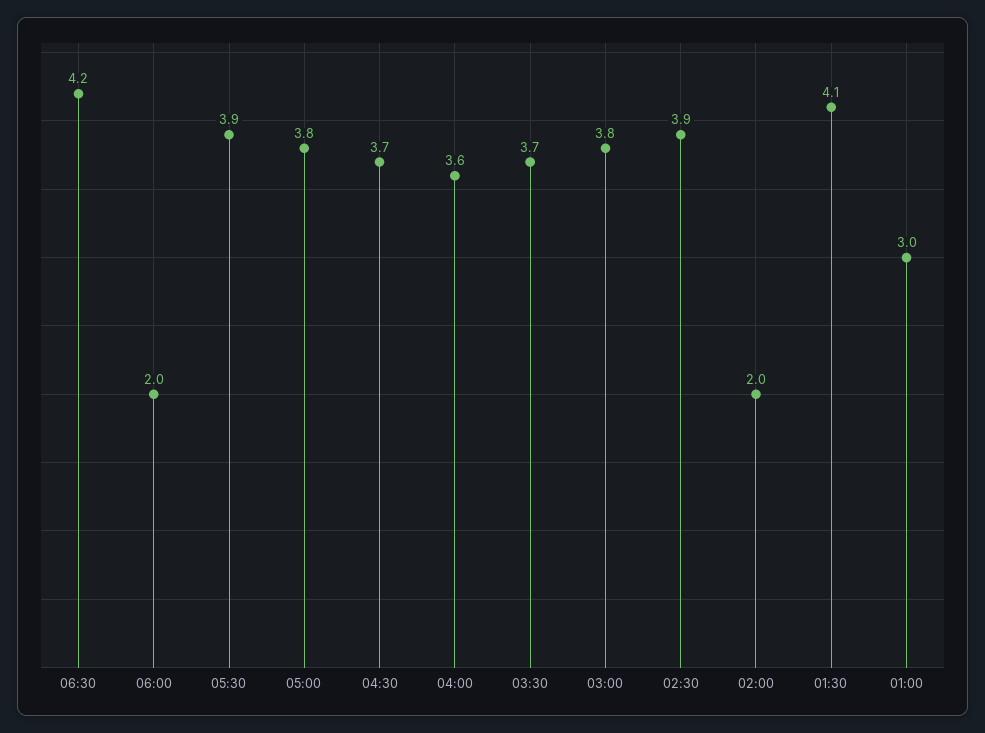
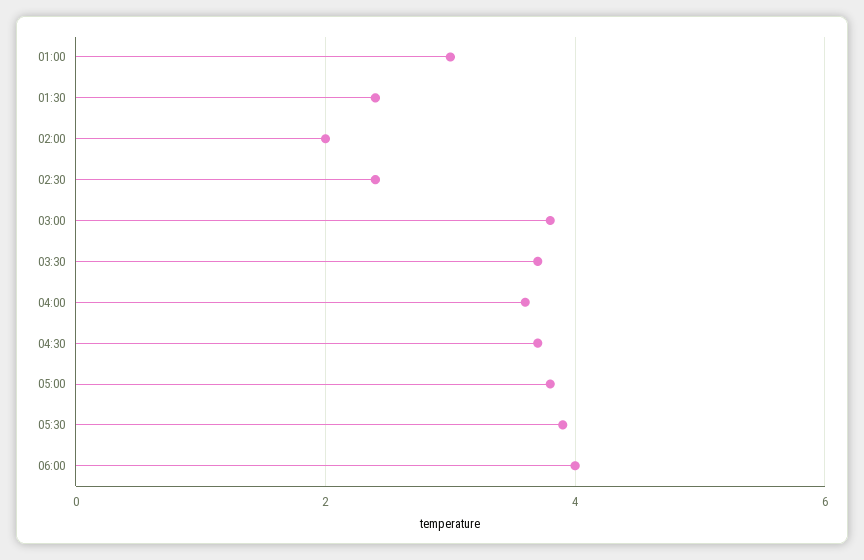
  {
-   "06:30": 4.2,
-   "06:00": 2,
+   "06:00": 4,
    "05:30": 3.9,
    "05:00": 3.8,
    "04:30": 3.7,
    "04:00": 3.6,
    "03:30": 3.7,
    "03:00": 3.8,
-   "02:30": 3.9,
+   "02:30": 2.5,
    "02:00": 2,
-   "01:30": 4.1,
+   "01:30": 2.5,
    "01:00": 3
  }

